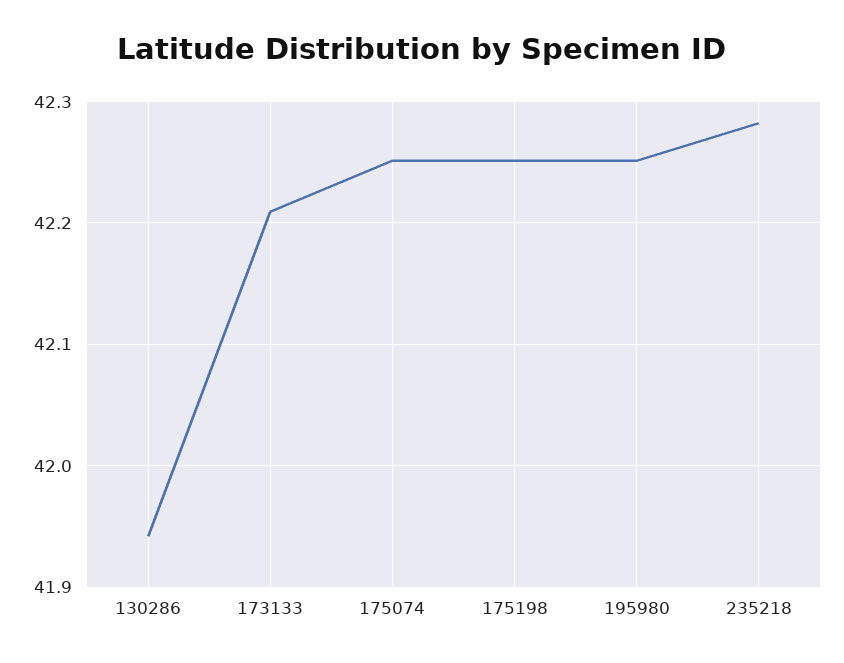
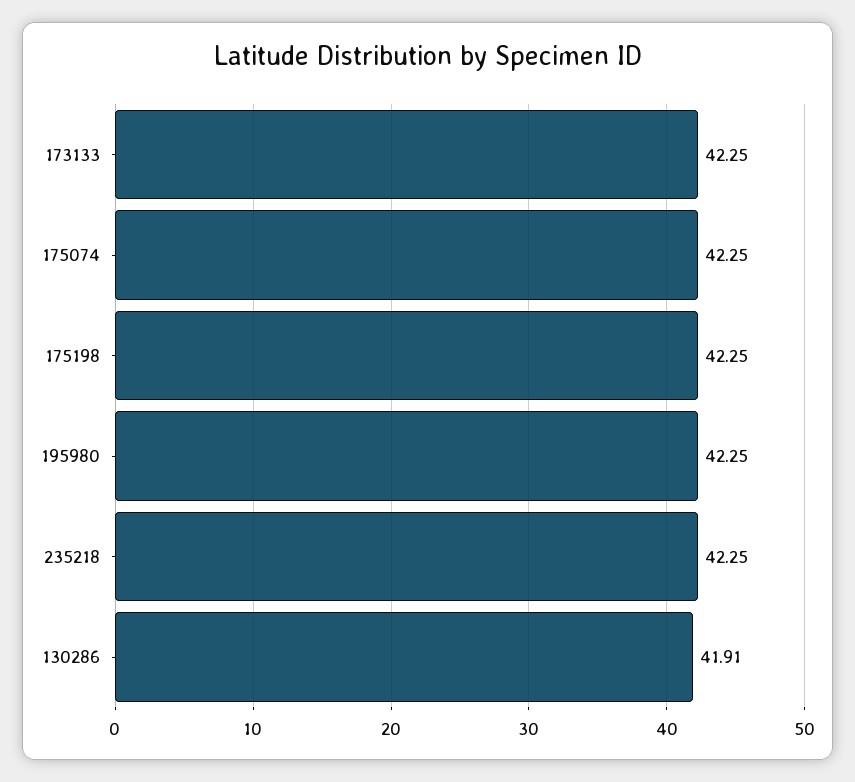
  {
-   "130286": 41.94,
+   "130286": 41.91,
-   "173133": 42.21,
+   "173133": 42.25,
    "175074": 42.25,
    "175198": 42.25,
    "195980": 42.25,
-   "235218": 42.28
+   "235218": 42.25
  }

